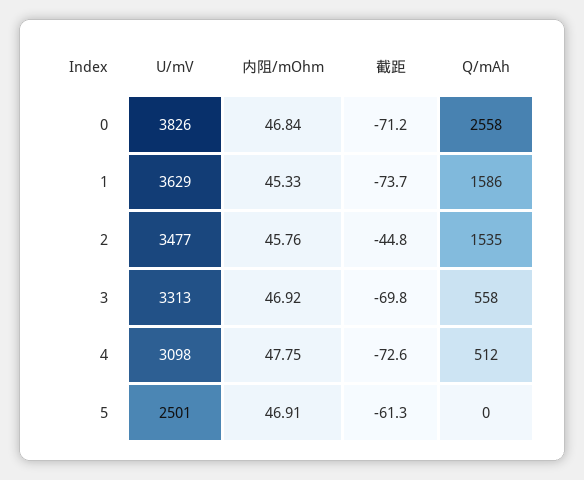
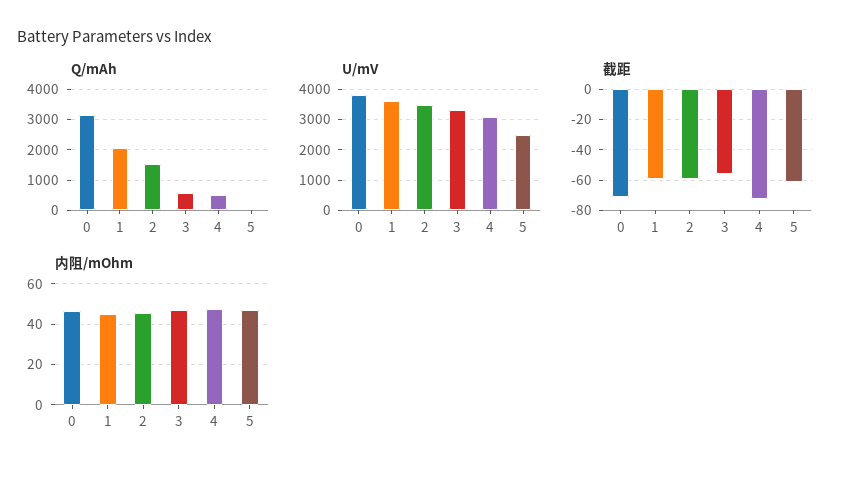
  {
    "U/mV": {
      "0": 3826,
      "1": 3629,
      "2": 3477,
      "3": 3313,
      "4": 3098,
      "5": 2501
    },
    "内阻/mOhm": {
      "0": 46.84,
      "1": 45.33,
      "2": 45.76,
      "3": 46.92,
      "4": 47.75,
      "5": 46.91
    },
    "截距": {
      "0": -71.2,
-     "1": -73.7,
+     "1": -60,
-     "2": -44.8,
+     "2": -60,
-     "3": -69.8,
+     "3": -55,
      "4": -72.6,
      "5": -61.3
    },
    "Q/mAh": {
-     "0": 2558,
+     "0": 3200,
-     "1": 1586,
+     "1": 2000,
      "2": 1535,
      "3": 558,
      "4": 512,
      "5": 0
    }
  }

